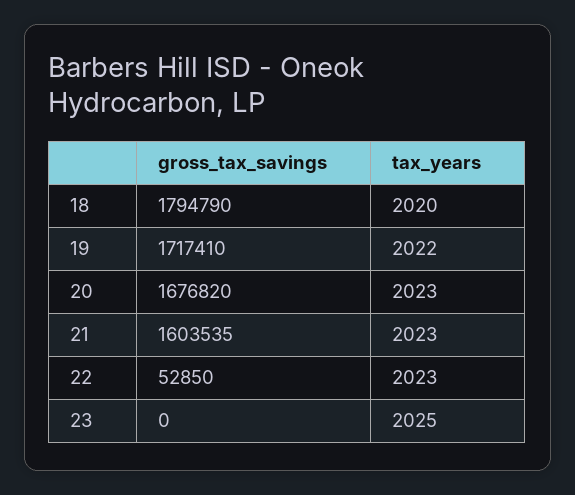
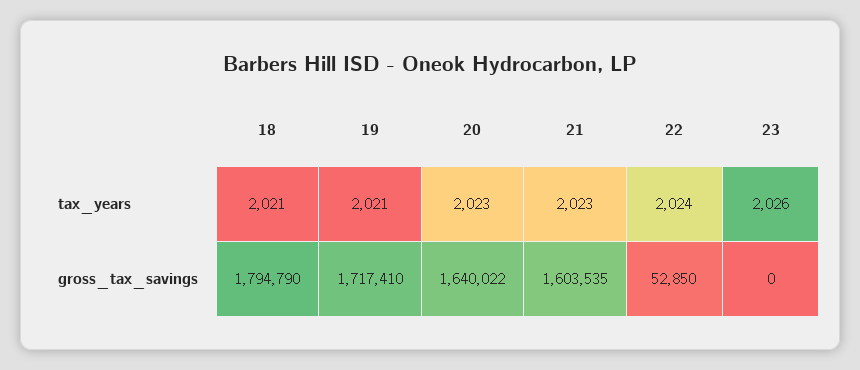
  {
    "gross_tax_savings": {
      "18": 1794790,
      "19": 1717410,
-     "20": 1676820,
+     "20": 1640022,
      "21": 1603535,
      "22": 52850,
      "23": 0
    },
    "tax_years": {
-     "18": 2020,
+     "18": 2021,
-     "19": 2022,
+     "19": 2021,
      "20": 2023,
      "21": 2023,
-     "22": 2023,
+     "22": 2024,
-     "23": 2025
+     "23": 2026
    }
  }

